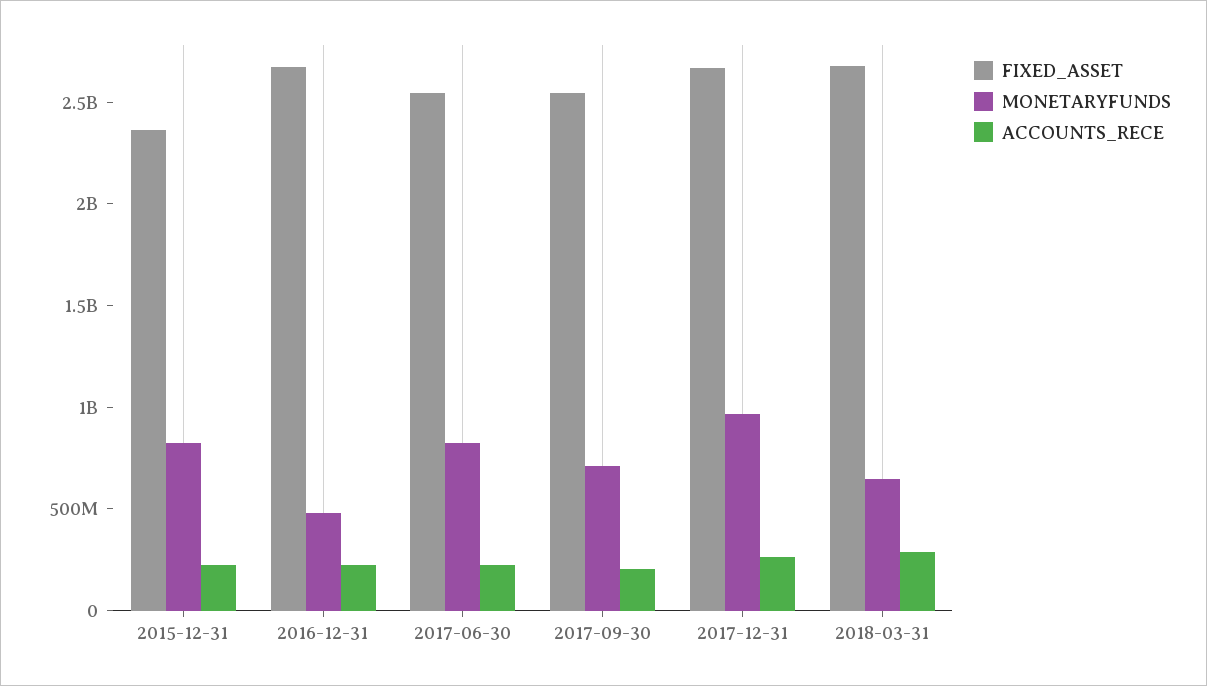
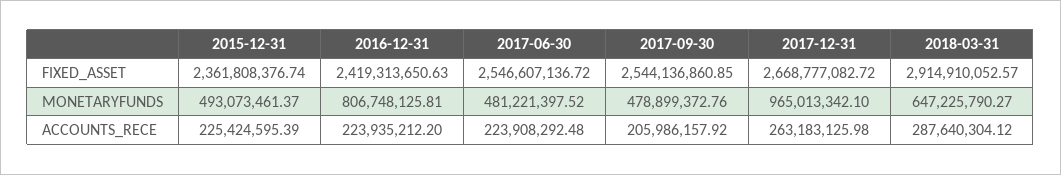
  {
    "FIXED_ASSET": {
      "2015-12-31": 2361808376.74,
-     "2016-12-31": 2700000000,
+     "2016-12-31": 2419313650.63,
      "2017-06-30": 2546607136.72,
      "2017-09-30": 2544136860.85,
      "2017-12-31": 2668777082.72,
-     "2018-03-31": 2700000000
+     "2018-03-31": 2914910052.57
    },
    "MONETARYFUNDS": {
-     "2015-12-31": 800000000,
+     "2015-12-31": 493073461.37,
-     "2016-12-31": 500000000,
+     "2016-12-31": 806748125.81,
-     "2017-06-30": 800000000,
+     "2017-06-30": 481221397.52,
-     "2017-09-30": 700000000,
+     "2017-09-30": 478899372.76,
      "2017-12-31": 965013342.1,
      "2018-03-31": 647225790.27
    },
    "ACCOUNTS_RECE": {
      "2015-12-31": 225424595.39,
      "2016-12-31": 223935212.2,
      "2017-06-30": 223908292.48,
      "2017-09-30": 205986157.92,
      "2017-12-31": 263183125.98,
      "2018-03-31": 287640304.12
    }
  }

